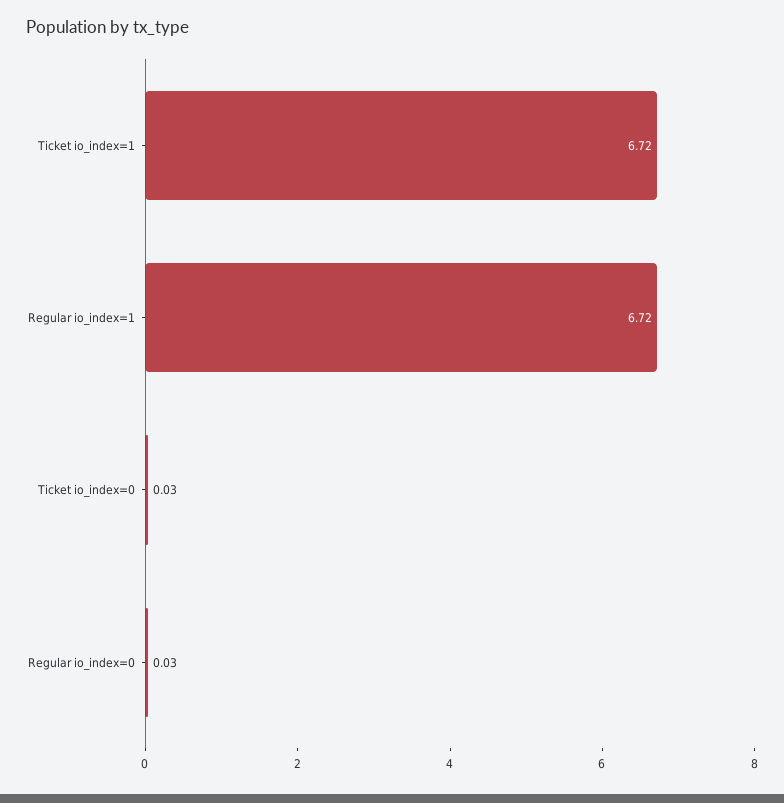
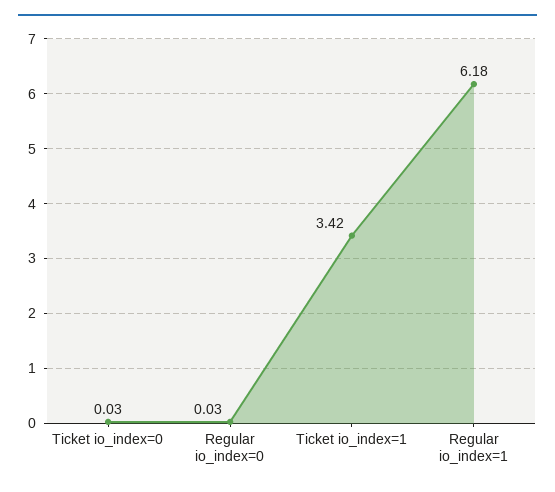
  {
-   "Ticket io_index=1": 6.72,
+   "Ticket io_index=1": 3.42,
-   "Regular io_index=1": 6.72,
+   "Regular io_index=1": 6.18,
    "Ticket io_index=0": 0.03,
    "Regular io_index=0": 0.03
  }

